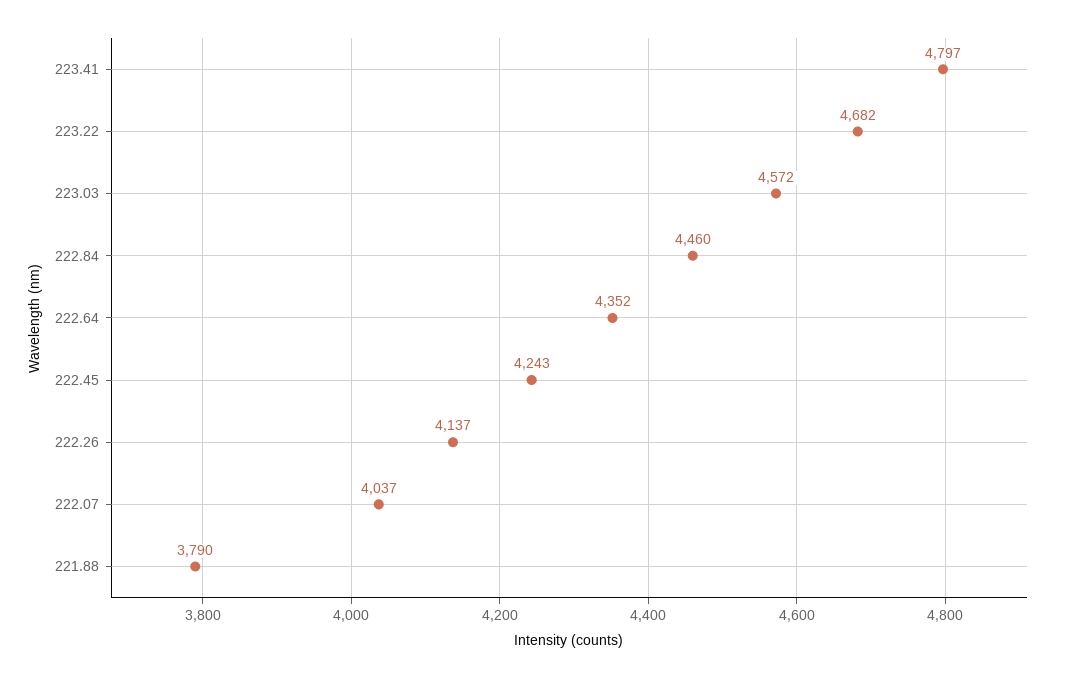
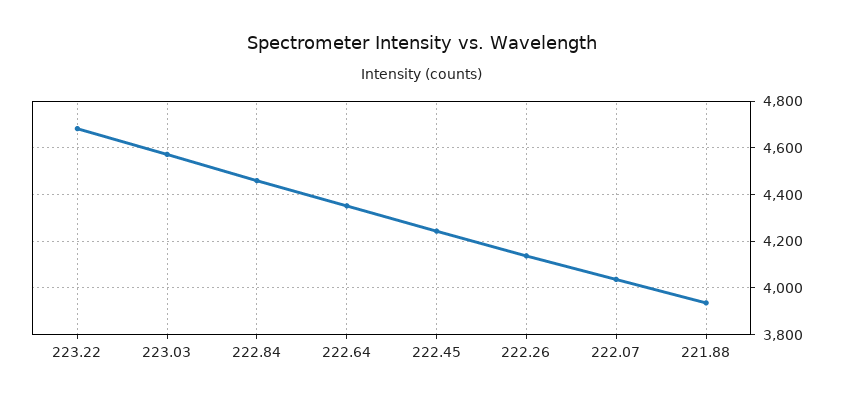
  {
-   "223.41": 4797,
    "223.22": 4682,
    "223.03": 4572,
    "222.84": 4460,
    "222.64": 4352,
    "222.45": 4243,
    "222.26": 4137,
    "222.07": 4037,
-   "221.88": 3790
+   "221.88": 3950
  }

